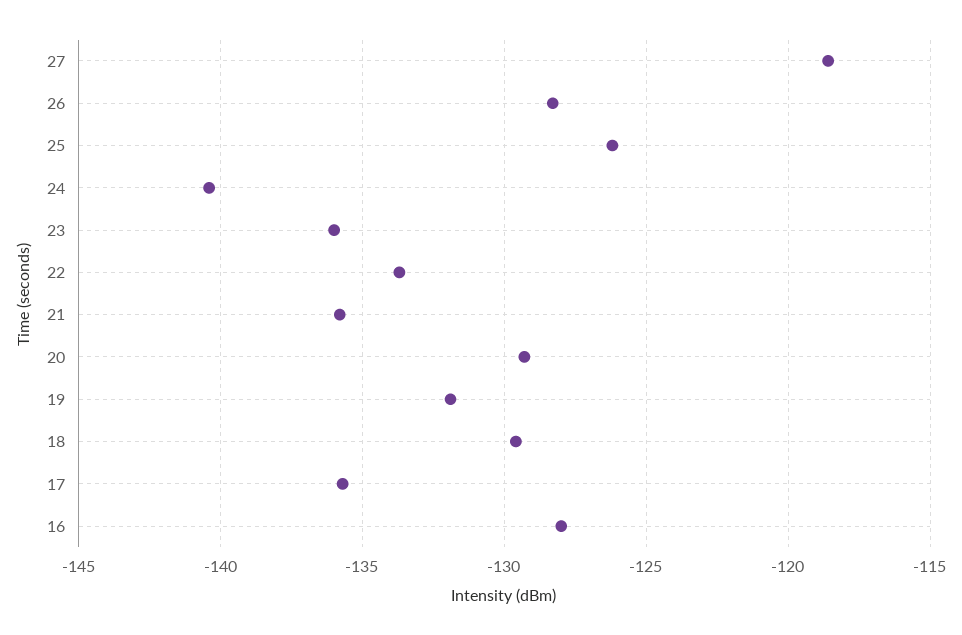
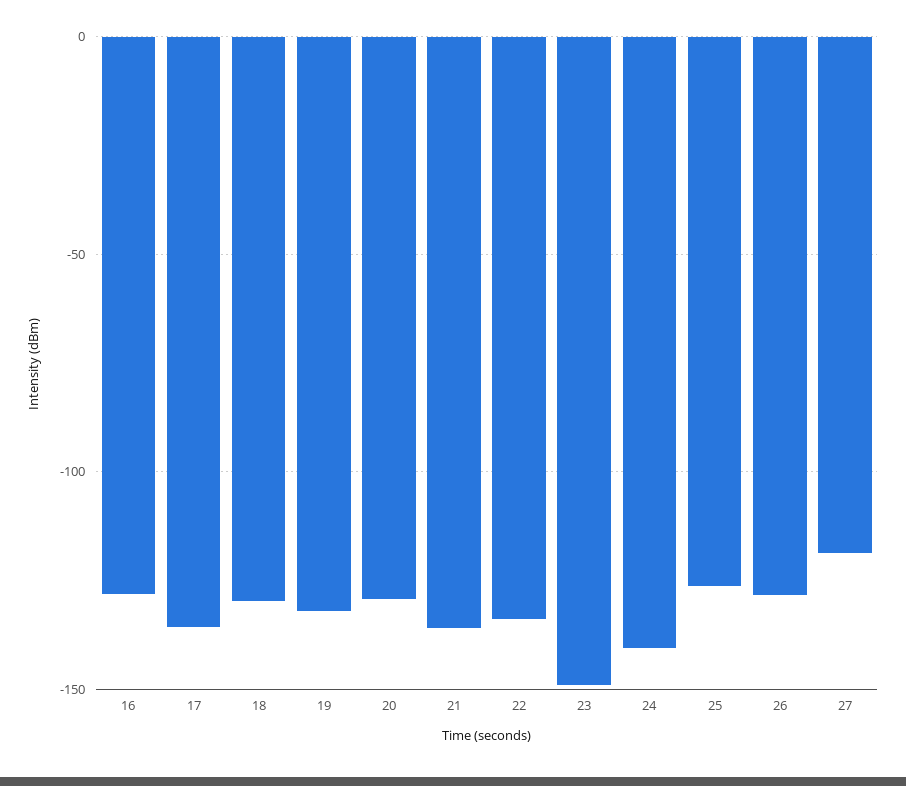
  {
    "27": -118.5,
    "26": -128.5,
    "25": -126,
    "24": -140.5,
-   "23": -136,
+   "23": -150,
    "22": -133.5,
    "21": -136,
    "20": -129.5,
    "19": -132,
    "18": -129.5,
    "17": -135.5,
    "16": -128
  }

